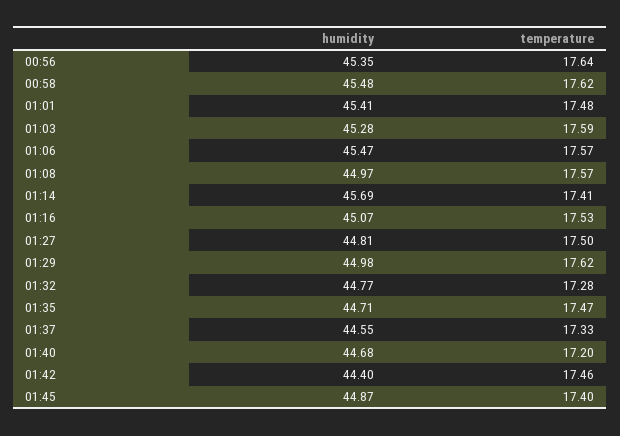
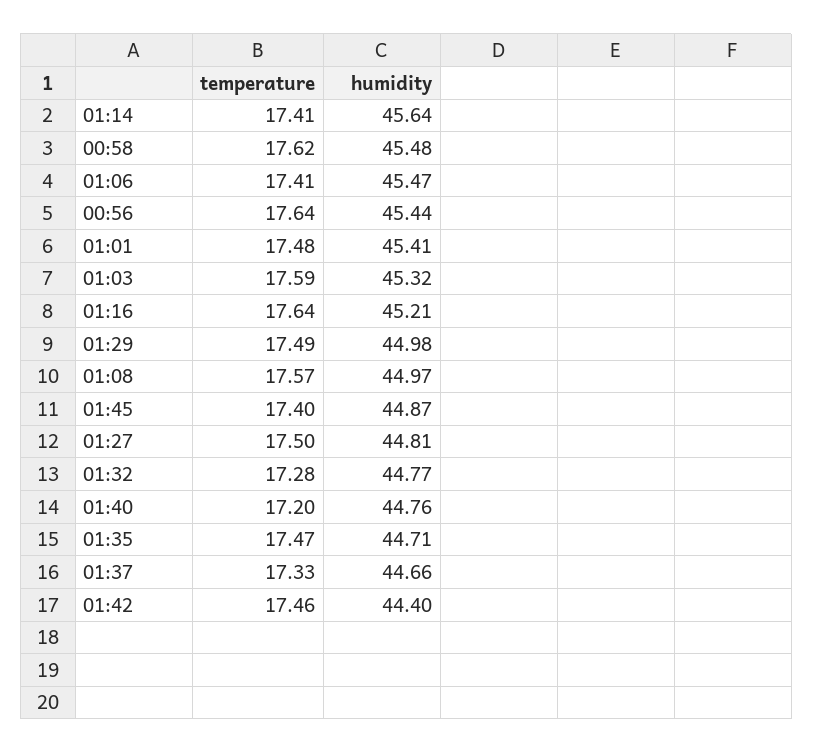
  {
    "humidity": {
-     "00:56": 45.35,
+     "00:56": 45.44,
      "00:58": 45.48,
      "01:01": 45.41,
-     "01:03": 45.28,
+     "01:03": 45.32,
      "01:06": 45.47,
      "01:08": 44.97,
-     "01:14": 45.69,
+     "01:14": 45.64,
-     "01:16": 45.07,
+     "01:16": 45.21,
      "01:27": 44.81,
      "01:29": 44.98,
      "01:32": 44.77,
      "01:35": 44.71,
-     "01:37": 44.55,
+     "01:37": 44.66,
-     "01:40": 44.68,
+     "01:40": 44.76,
      "01:42": 44.4,
      "01:45": 44.87
    },
    "temperature": {
      "00:56": 17.64,
      "00:58": 17.62,
      "01:01": 17.48,
      "01:03": 17.59,
-     "01:06": 17.57,
+     "01:06": 17.41,
      "01:08": 17.57,
      "01:14": 17.41,
-     "01:16": 17.53,
+     "01:16": 17.64,
      "01:27": 17.5,
-     "01:29": 17.62,
+     "01:29": 17.49,
      "01:32": 17.28,
      "01:35": 17.47,
      "01:37": 17.33,
      "01:40": 17.2,
      "01:42": 17.46,
      "01:45": 17.4
    }
  }

